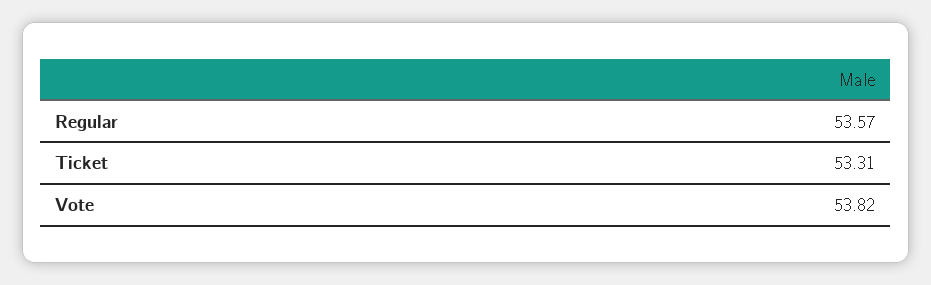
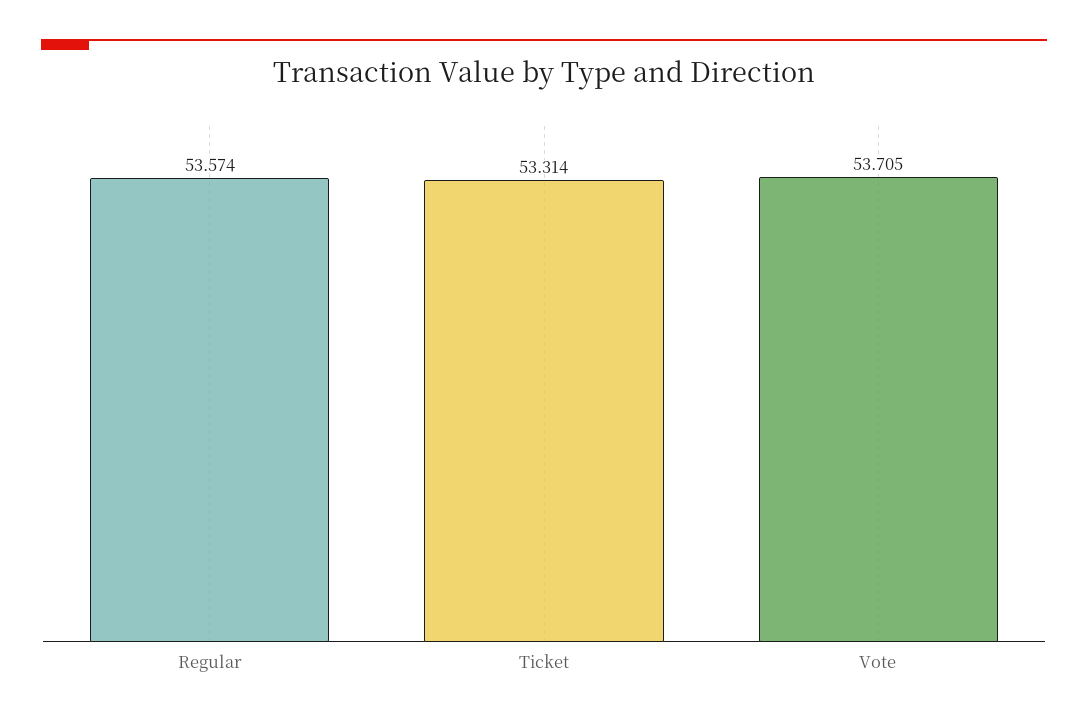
  {
    "Regular": 53.574,
    "Ticket": 53.314,
-   "Vote": 53.82
+   "Vote": 53.705
  }

